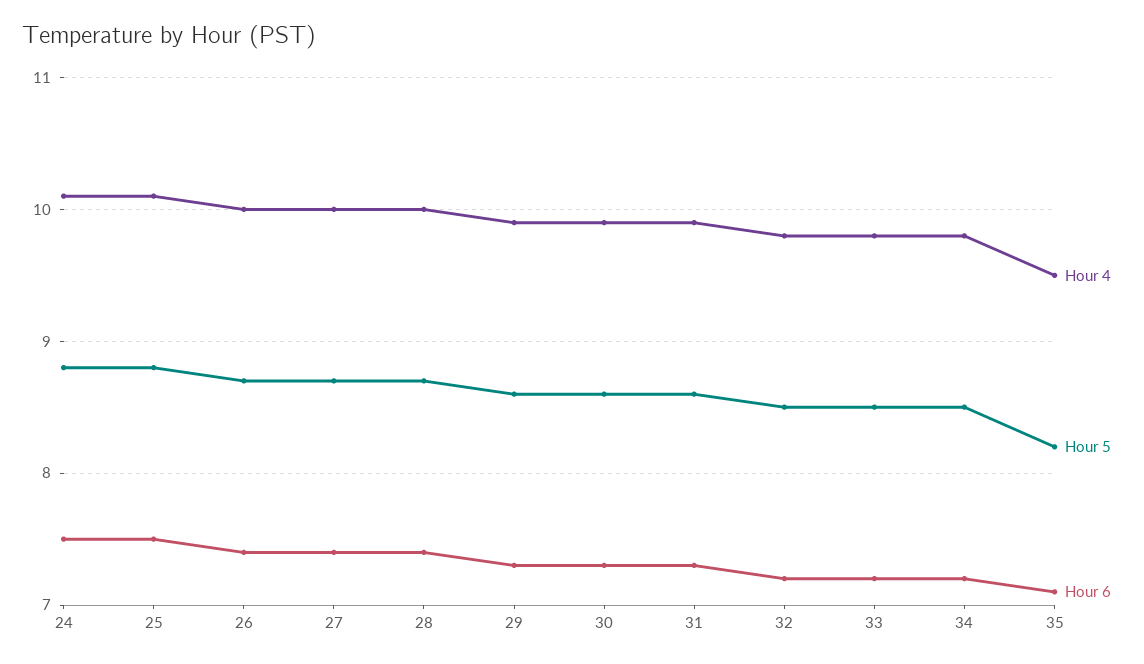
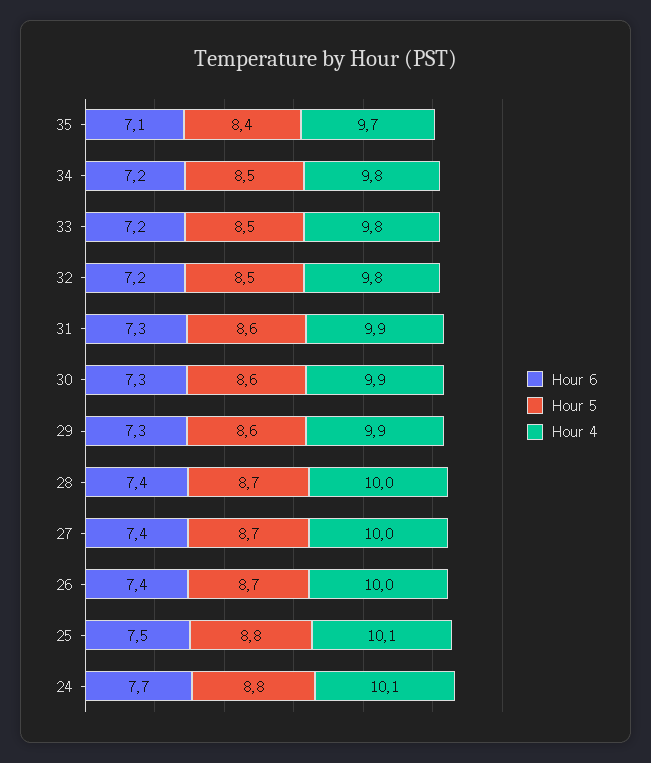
  {
    "Hour 4": {
      "24": 10.1,
      "25": 10.1,
      "26": 10,
      "27": 10,
      "28": 10,
      "29": 9.9,
      "30": 9.9,
      "31": 9.9,
      "32": 9.8,
      "33": 9.8,
      "34": 9.8,
-     "35": 9.5
+     "35": 9.7
    },
    "Hour 5": {
      "24": 8.8,
      "25": 8.8,
      "26": 8.7,
      "27": 8.7,
      "28": 8.7,
      "29": 8.6,
      "30": 8.6,
      "31": 8.6,
      "32": 8.5,
      "33": 8.5,
      "34": 8.5,
-     "35": 8.2
+     "35": 8.4
    },
    "Hour 6": {
-     "24": 7.5,
+     "24": 7.7,
      "25": 7.5,
      "26": 7.4,
      "27": 7.4,
      "28": 7.4,
      "29": 7.3,
      "30": 7.3,
      "31": 7.3,
      "32": 7.2,
      "33": 7.2,
      "34": 7.2,
      "35": 7.1
    }
  }

